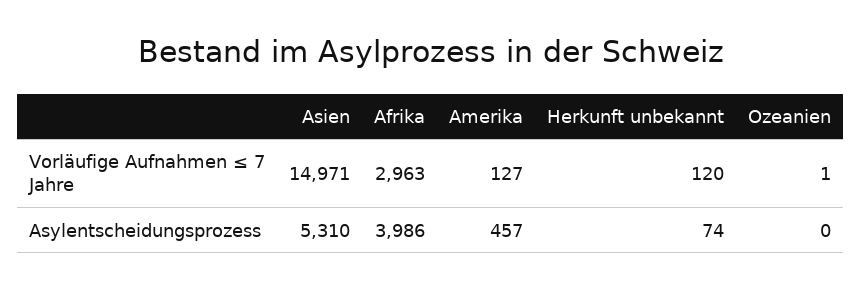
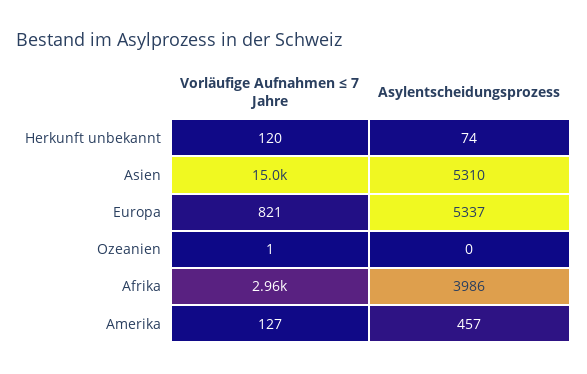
  {
    "Asien": {
      "Vorläufige Aufnahmen ≤ 7 Jahre": 14971,
      "Asylentscheidungsprozess": 5310
    },
    "Afrika": {
      "Vorläufige Aufnahmen ≤ 7 Jahre": 2963,
      "Asylentscheidungsprozess": 3986
    },
    "Amerika": {
      "Vorläufige Aufnahmen ≤ 7 Jahre": 127,
      "Asylentscheidungsprozess": 457
    },
    "Herkunft unbekannt": {
      "Vorläufige Aufnahmen ≤ 7 Jahre": 120,
      "Asylentscheidungsprozess": 74
    },
    "Ozeanien": {
      "Vorläufige Aufnahmen ≤ 7 Jahre": 1,
      "Asylentscheidungsprozess": 0
-   }
+   },
+   "Europa": {
+     "Vorläufige Aufnahmen ≤ 7 Jahre": 821,
+     "Asylentscheidungsprozess": 5337
+   }
  }

